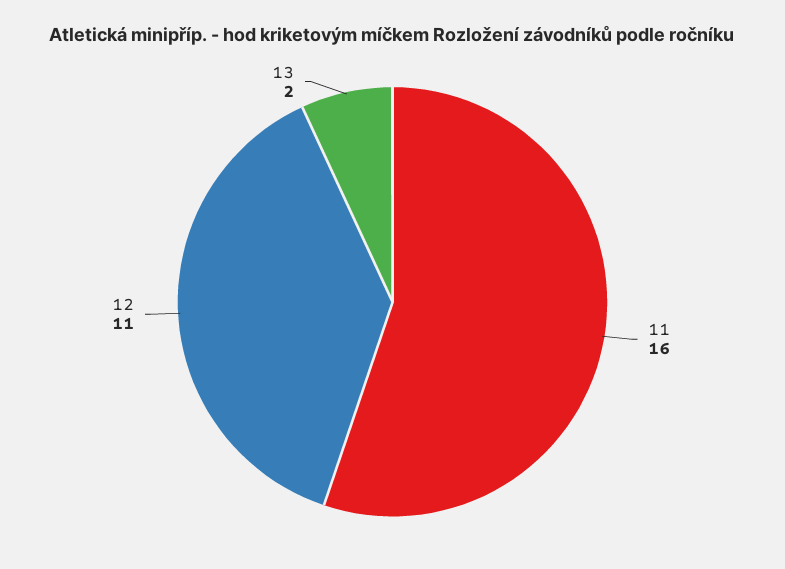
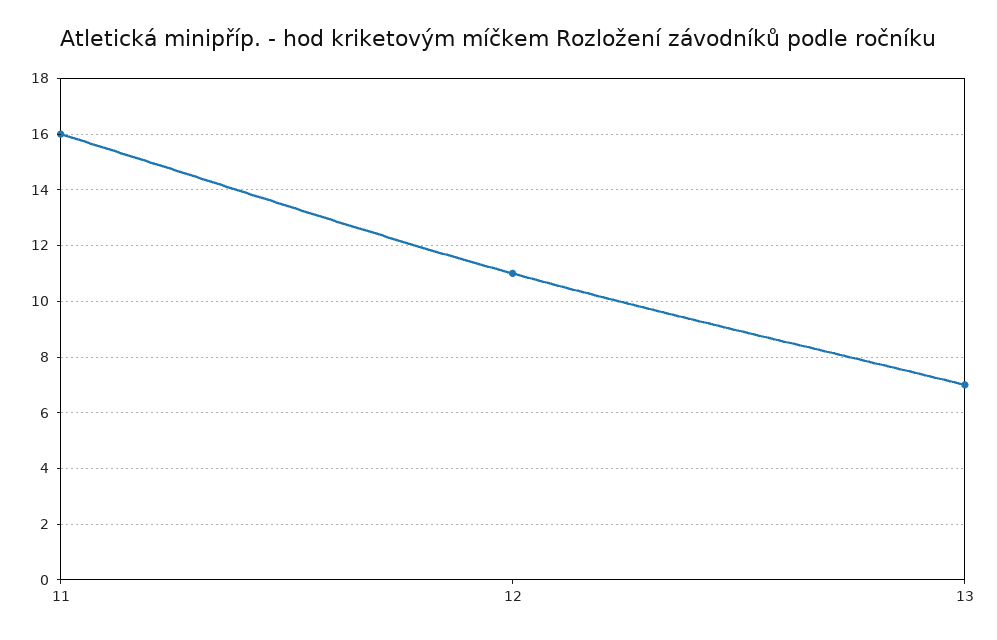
  {
    "11": 16,
    "12": 11,
-   "13": 2
+   "13": 7
  }

